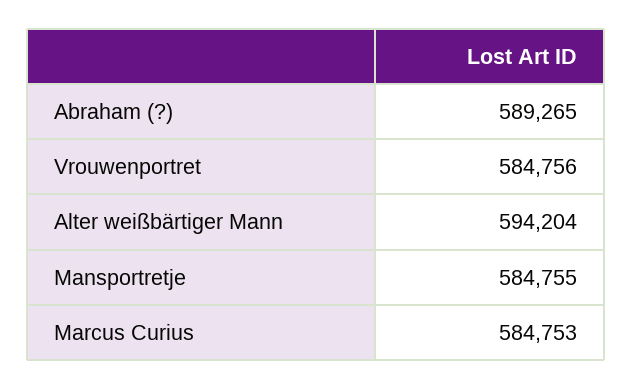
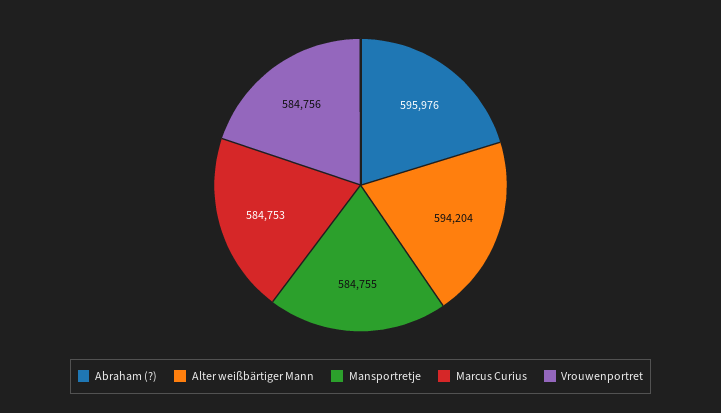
  {
-   "Abraham (?)": 589265,
+   "Abraham (?)": 595976,
    "Vrouwenportret": 584756,
    "Alter weißbärtiger Mann": 594204,
    "Mansportretje": 584755,
    "Marcus Curius": 584753
  }

